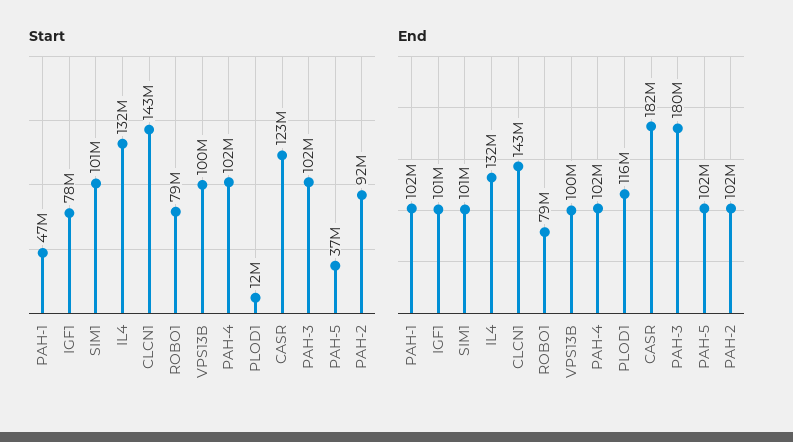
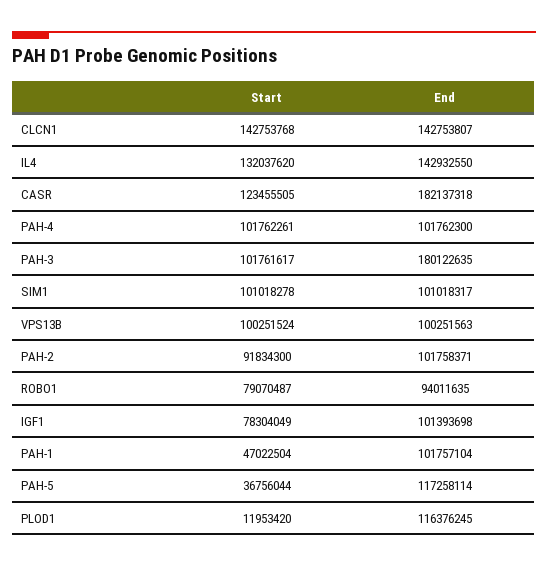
  {
    "Start": {
      "PAH-1": 47022504,
      "IGF1": 78304049,
      "SIM1": 101018278,
      "IL4": 132037620,
      "CLCN1": 142753768,
      "ROBO1": 79070487,
      "VPS13B": 100251524,
      "PAH-4": 101762261,
      "PLOD1": 11953420,
      "CASR": 123455505,
      "PAH-3": 101761617,
      "PAH-5": 36756044,
      "PAH-2": 91834300
    },
    "End": {
      "PAH-1": 101757104,
      "IGF1": 101393698,
      "SIM1": 101018317,
-     "IL4": 132000000,
+     "IL4": 142932550,
      "CLCN1": 142753807,
-     "ROBO1": 79000000,
+     "ROBO1": 94011635,
      "VPS13B": 100251563,
      "PAH-4": 101762300,
      "PLOD1": 116376245,
      "CASR": 182137318,
      "PAH-3": 180122635,
-     "PAH-5": 102000000,
+     "PAH-5": 117258114,
      "PAH-2": 101758371
    }
  }

